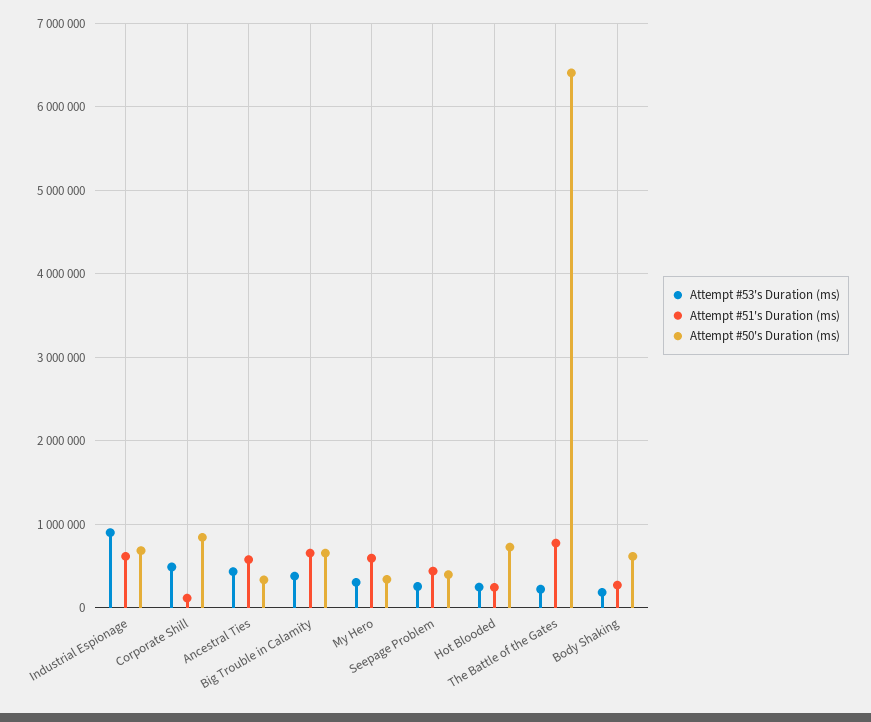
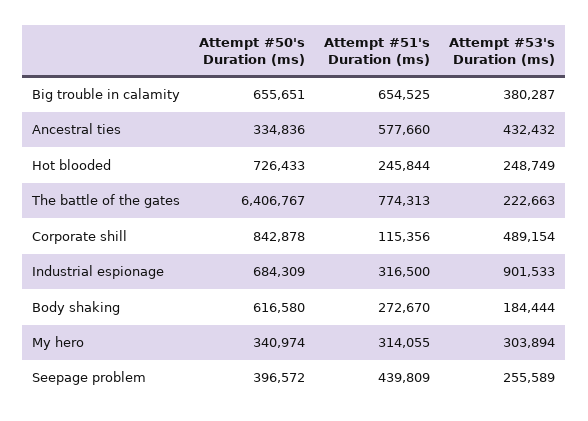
  {
    "Attempt #53's Duration (ms)": {
      "Industrial Espionage": 901533,
      "Corporate Shill": 489154,
      "Ancestral Ties": 432432,
      "Big Trouble in Calamity": 380287,
      "My Hero": 303894,
      "Seepage Problem": 255589,
      "Hot Blooded": 248749,
      "The Battle of the Gates": 222663,
      "Body Shaking": 184444
    },
    "Attempt #51's Duration (ms)": {
-     "Industrial Espionage": 600000,
+     "Industrial Espionage": 316500,
      "Corporate Shill": 115356,
      "Ancestral Ties": 577660,
      "Big Trouble in Calamity": 654525,
-     "My Hero": 600000,
+     "My Hero": 314055,
      "Seepage Problem": 439809,
      "Hot Blooded": 245844,
      "The Battle of the Gates": 774313,
      "Body Shaking": 272670
    },
    "Attempt #50's Duration (ms)": {
      "Industrial Espionage": 684309,
      "Corporate Shill": 842878,
      "Ancestral Ties": 334836,
      "Big Trouble in Calamity": 655651,
      "My Hero": 340974,
      "Seepage Problem": 396572,
      "Hot Blooded": 726433,
      "The Battle of the Gates": 6406767,
      "Body Shaking": 616580
    }
  }

